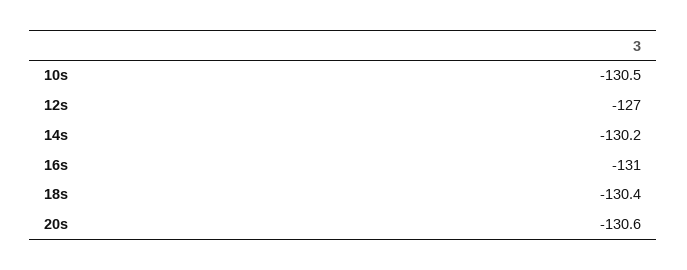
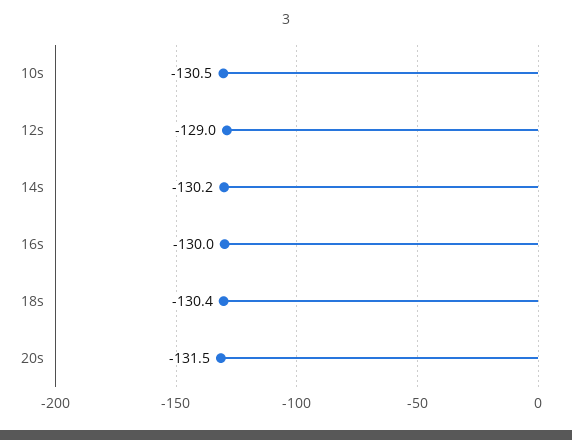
  {
    "10s": -130.5,
-   "12s": -127,
+   "12s": -129,
    "14s": -130.2,
-   "16s": -131,
+   "16s": -130,
    "18s": -130.4,
-   "20s": -130.6
+   "20s": -131.5
  }

